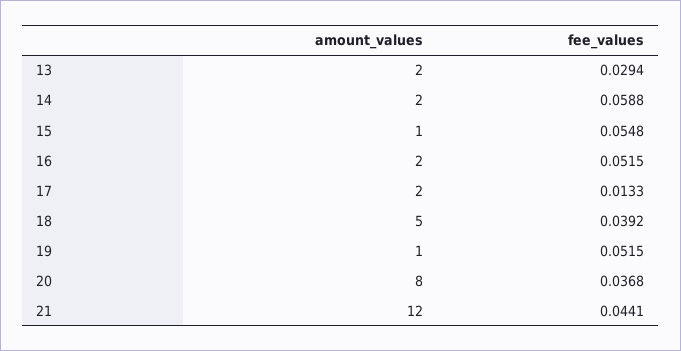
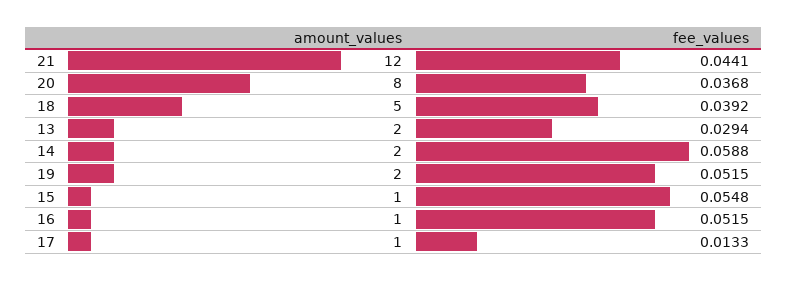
  {
    "amount_values": {
      "13": 2,
      "14": 2,
      "15": 1,
-     "16": 2,
+     "16": 1,
-     "17": 2,
+     "17": 1,
      "18": 5,
-     "19": 1,
+     "19": 2,
      "20": 8,
      "21": 12
    },
    "fee_values": {
      "13": 0.0294,
      "14": 0.0588,
      "15": 0.0548,
      "16": 0.0515,
      "17": 0.0133,
      "18": 0.0392,
      "19": 0.0515,
      "20": 0.0368,
      "21": 0.0441
    }
  }

